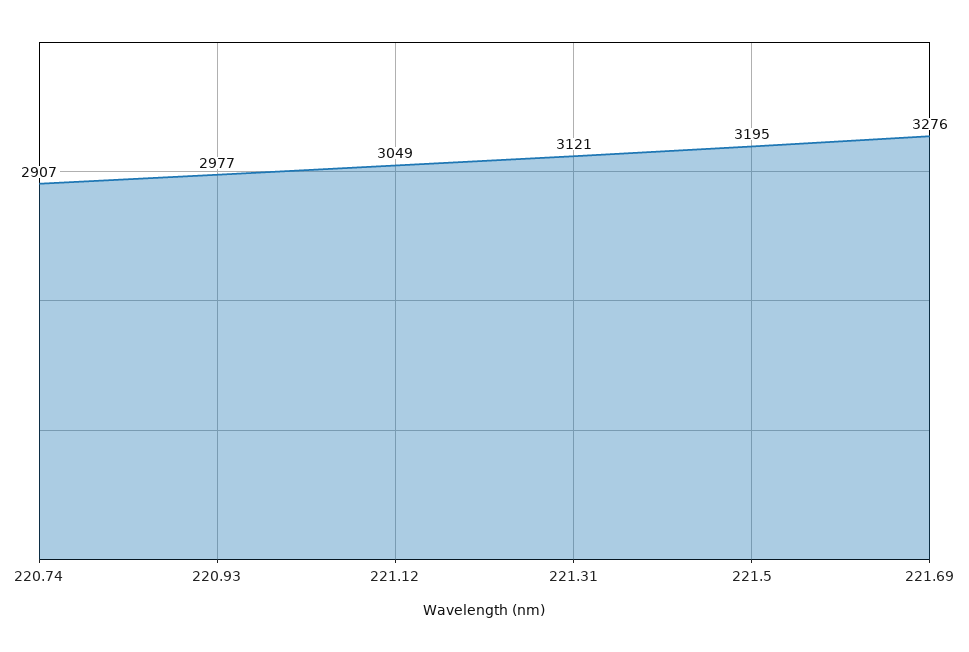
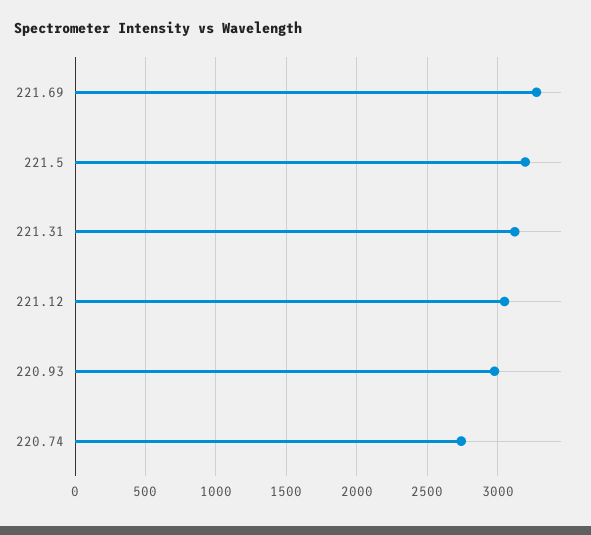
  {
-   "220.74": 2907,
+   "220.74": 2750,
    "220.93": 2977,
    "221.12": 3049,
    "221.31": 3121,
    "221.5": 3195,
    "221.69": 3276
  }

